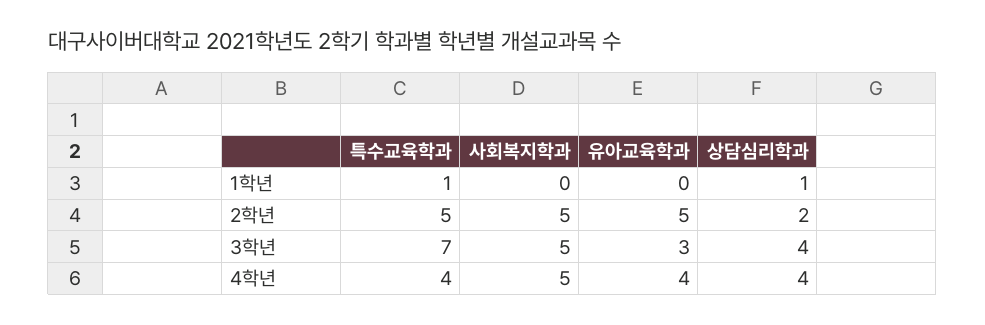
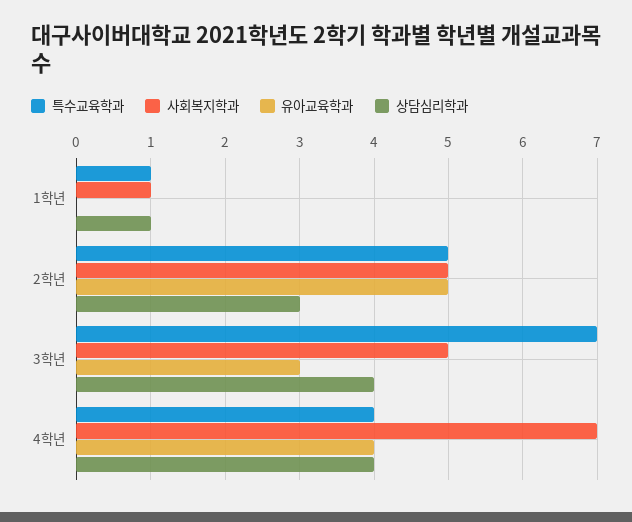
  {
    "특수교육학과": {
      "1학년": 1,
      "2학년": 5,
      "3학년": 7,
      "4학년": 4
    },
    "사회복지학과": {
-     "1학년": 0,
+     "1학년": 1,
      "2학년": 5,
      "3학년": 5,
-     "4학년": 5
+     "4학년": 7
    },
    "유아교육학과": {
      "1학년": 0,
      "2학년": 5,
      "3학년": 3,
      "4학년": 4
    },
    "상담심리학과": {
      "1학년": 1,
-     "2학년": 2,
+     "2학년": 3,
      "3학년": 4,
      "4학년": 4
    }
  }

